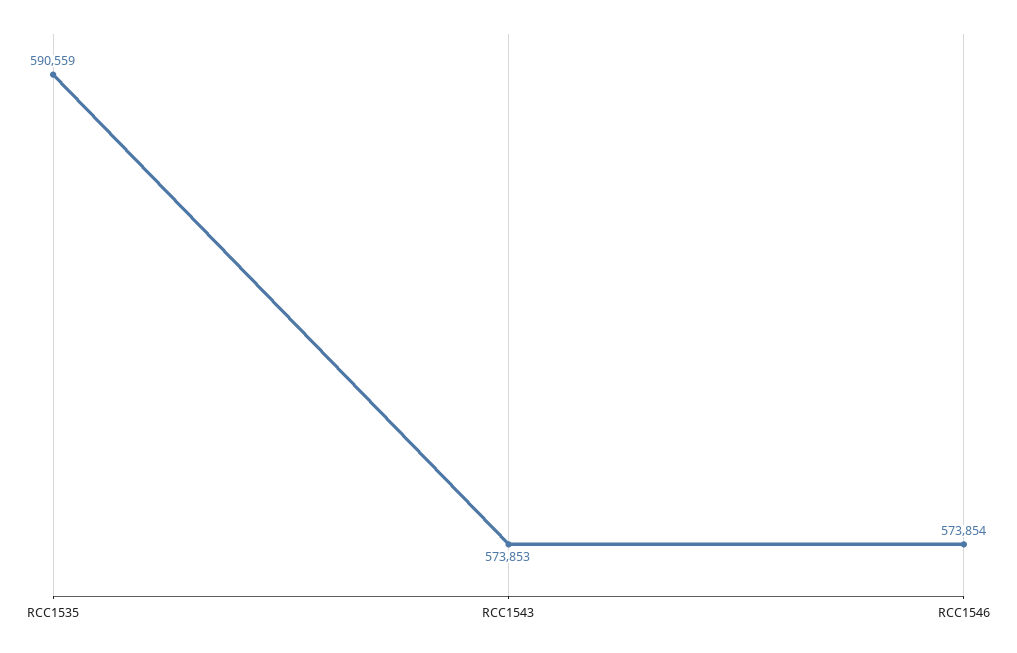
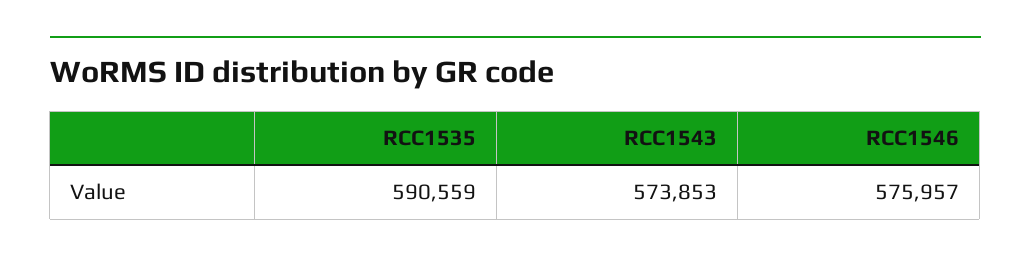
  {
    "RCC1535": 590559,
    "RCC1543": 573853,
-   "RCC1546": 573854
+   "RCC1546": 575957
  }

